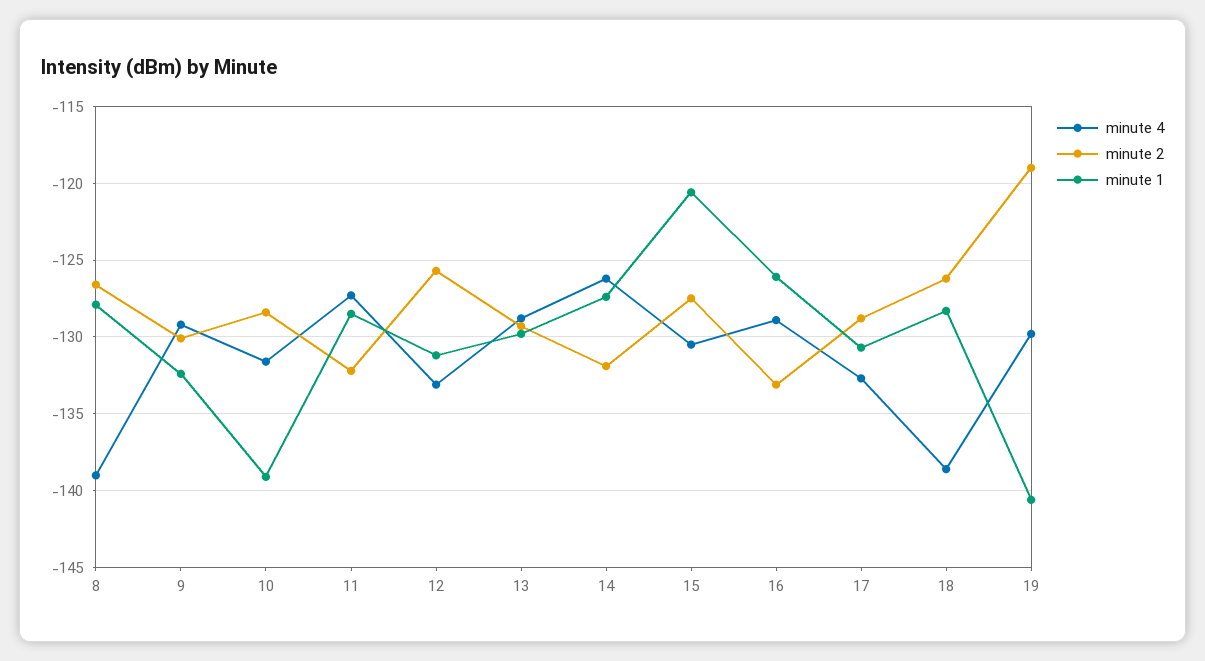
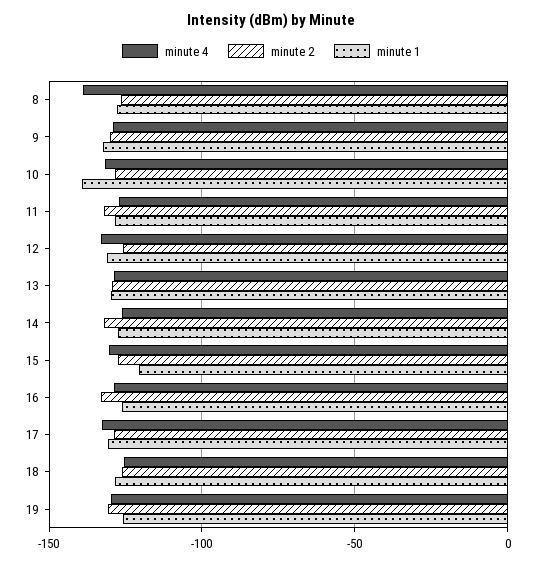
  {
    "minute 4": {
      "8": -139,
      "9": -129,
      "10": -131.5,
      "11": -127.5,
      "12": -133,
      "13": -129,
      "14": -126,
      "15": -130.5,
      "16": -129,
      "17": -132.5,
-     "18": -138.5,
+     "18": -125,
      "19": -130
    },
    "minute 2": {
      "8": -126.5,
      "9": -130,
      "10": -128.5,
      "11": -132,
      "12": -125.5,
      "13": -129.5,
      "14": -132,
      "15": -127.5,
      "16": -133,
      "17": -129,
      "18": -126,
-     "19": -119
+     "19": -130
    },
    "minute 1": {
      "8": -128,
      "9": -132.5,
      "10": -139,
      "11": -128.5,
      "12": -131,
      "13": -130,
      "14": -127.5,
      "15": -120.5,
      "16": -126,
      "17": -130.5,
      "18": -128.5,
-     "19": -140.5
+     "19": -125
    }
  }

